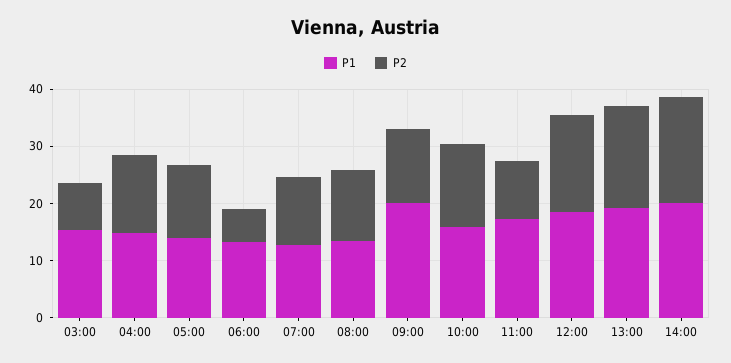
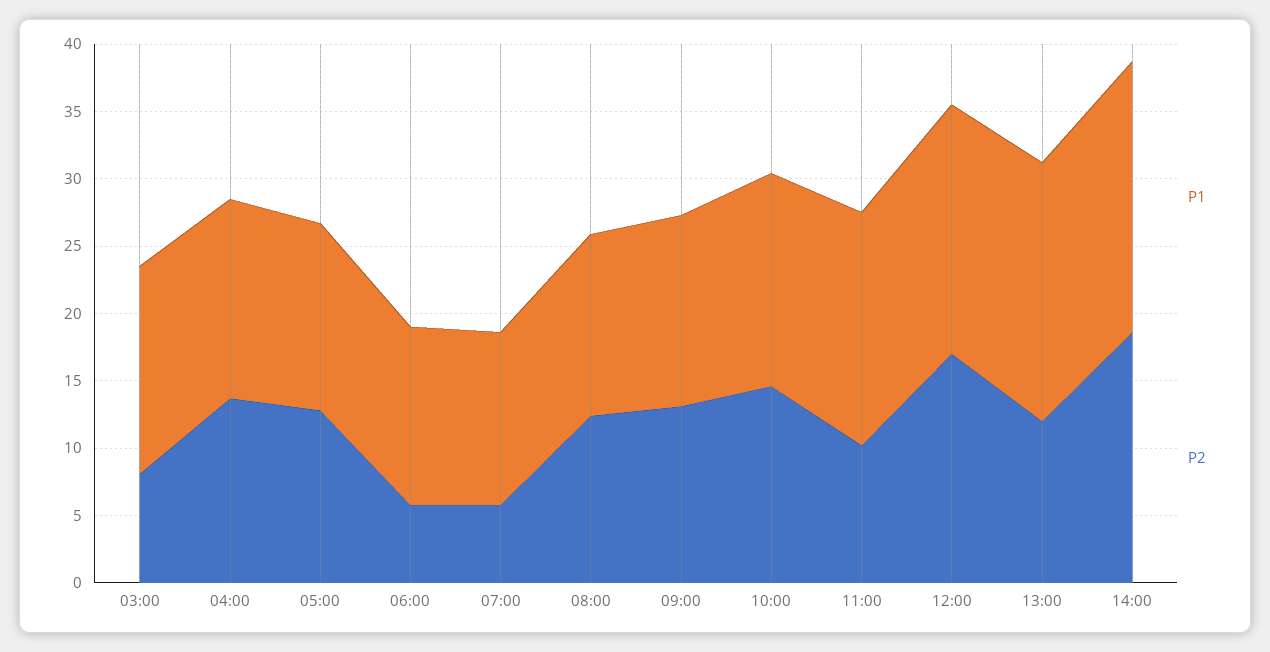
  {
    "P1": {
      "03:00": 15,
      "04:00": 15,
      "05:00": 14,
      "06:00": 13,
      "07:00": 13,
      "08:00": 14,
-     "09:00": 20,
+     "09:00": 14,
      "10:00": 16,
      "11:00": 17,
      "12:00": 19,
      "13:00": 19,
      "14:00": 20
    },
    "P2": {
      "03:00": 8,
      "04:00": 14,
      "05:00": 13,
      "06:00": 6,
-     "07:00": 12,
+     "07:00": 6,
      "08:00": 12,
      "09:00": 13,
      "10:00": 15,
      "11:00": 10,
      "12:00": 17,
-     "13:00": 18,
+     "13:00": 12,
      "14:00": 19
    }
  }

